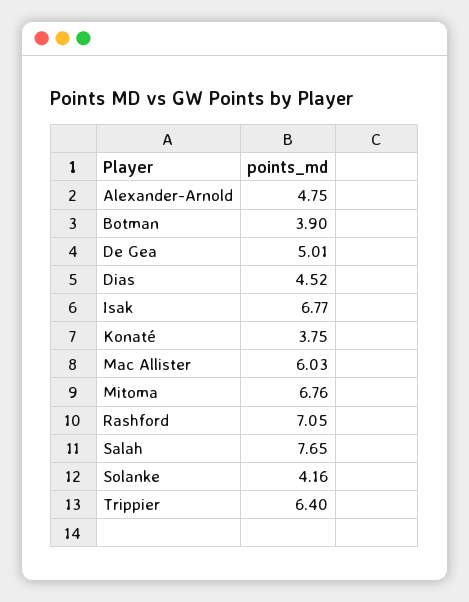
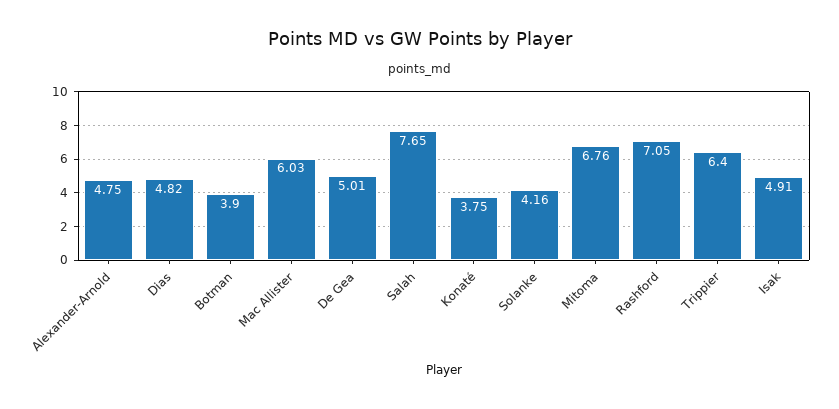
  {
    "Alexander-Arnold": 4.75,
    "Botman": 3.9,
    "De Gea": 5.01,
-   "Dias": 4.52,
+   "Dias": 4.82,
-   "Isak": 6.77,
+   "Isak": 4.91,
    "Konaté": 3.75,
    "Mac Allister": 6.03,
    "Mitoma": 6.76,
    "Rashford": 7.05,
    "Salah": 7.65,
    "Solanke": 4.16,
    "Trippier": 6.4
  }

